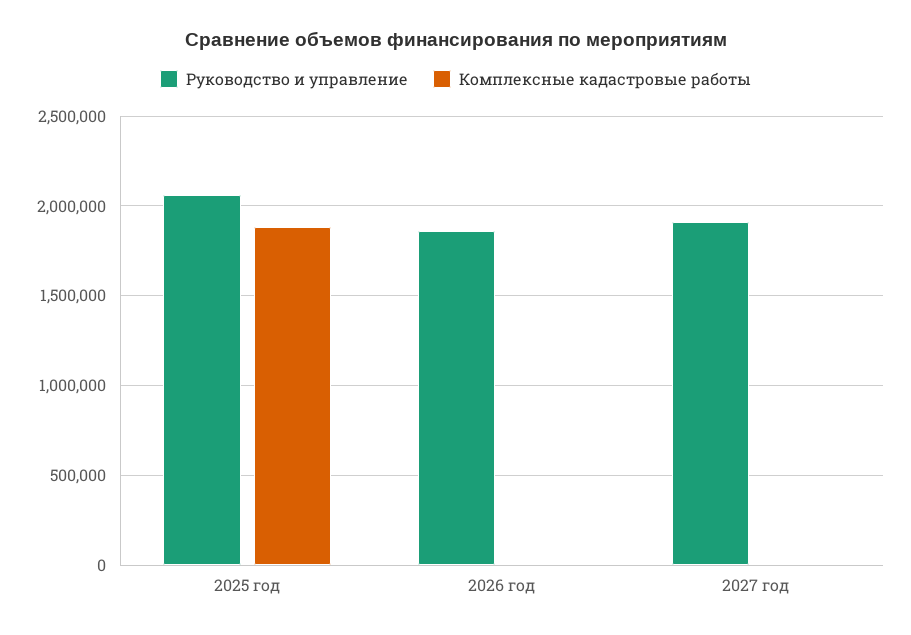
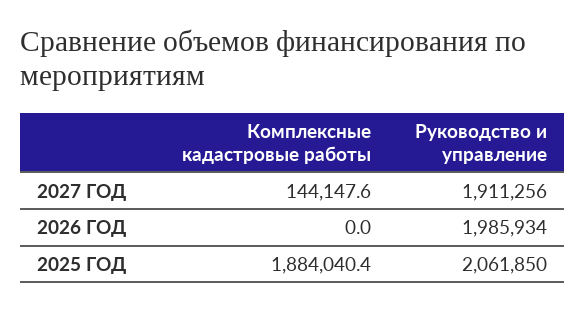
  {
    "Руководство и управление": {
      "2025 год": 2061850,
-     "2026 год": 1850000,
+     "2026 год": 1985934,
      "2027 год": 1911256
    },
    "Комплексные кадастровые работы": {
      "2025 год": 1884040.4,
      "2026 год": 0,
-     "2027 год": 0
+     "2027 год": 144147.6
    }
  }

